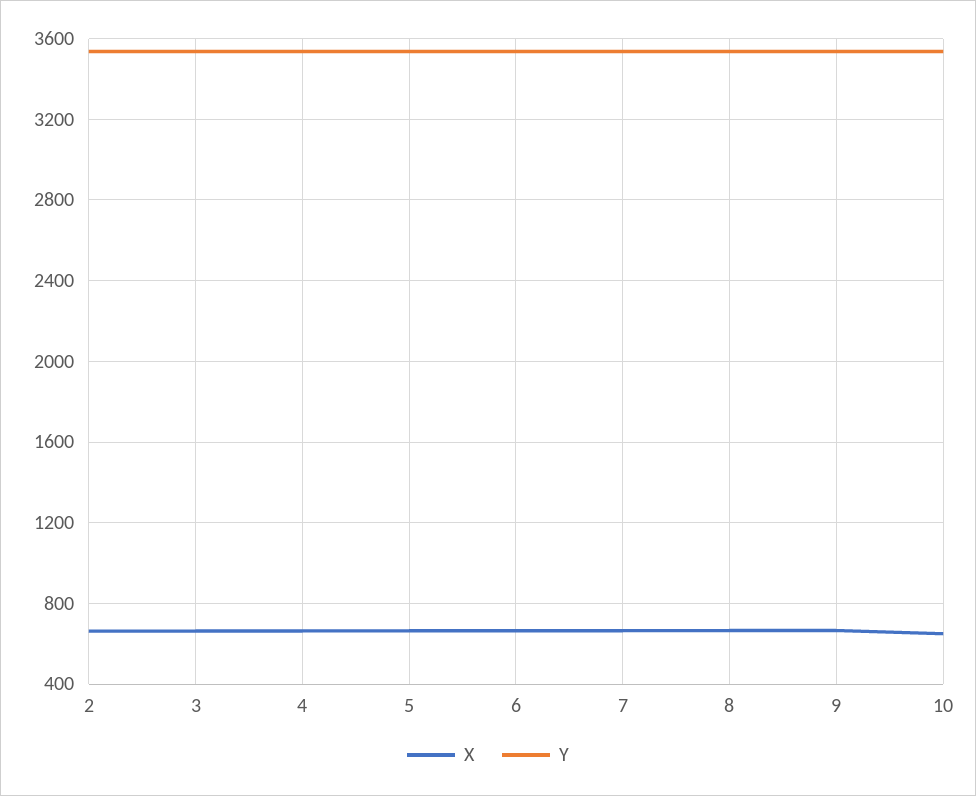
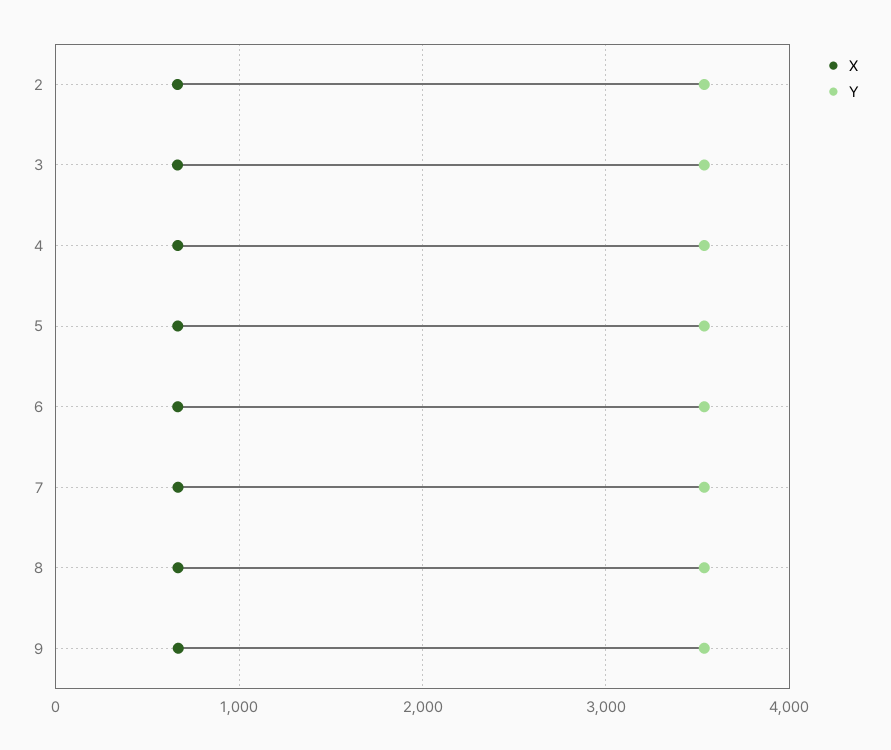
  {
    "X": {
      "2": 650,
      "3": 650,
      "4": 650,
      "5": 650,
      "6": 650,
      "7": 650,
      "8": 650,
-     "9": 650,
+     "9": 650
-     "10": 650
    },
    "Y": {
      "2": 3550,
      "3": 3550,
      "4": 3550,
      "5": 3550,
      "6": 3550,
      "7": 3550,
      "8": 3550,
-     "9": 3550,
+     "9": 3550
-     "10": 3550
    }
  }

